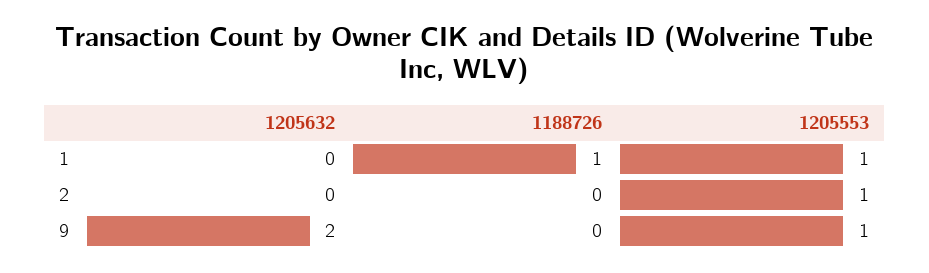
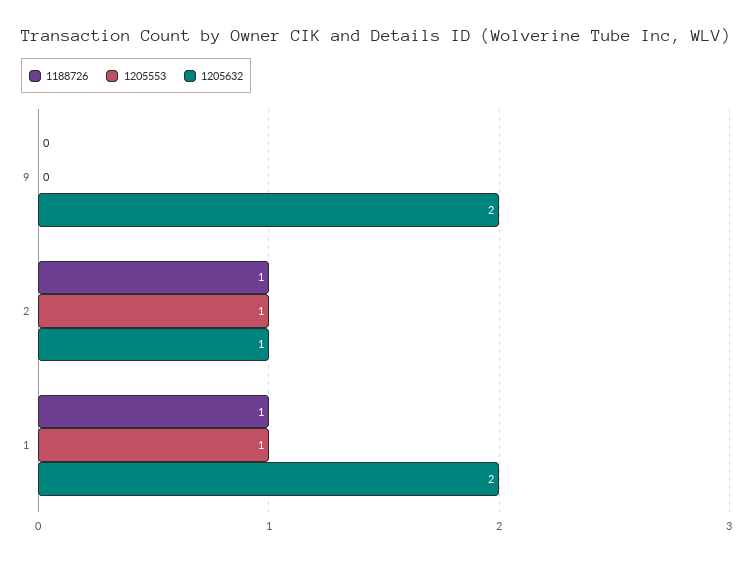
  {
    "1205632": {
-     "1": 0,
+     "1": 2,
-     "2": 0,
+     "2": 1,
      "9": 2
    },
    "1188726": {
      "1": 1,
-     "2": 0,
+     "2": 1,
      "9": 0
    },
    "1205553": {
      "1": 1,
      "2": 1,
-     "9": 1
+     "9": 0
    }
  }

